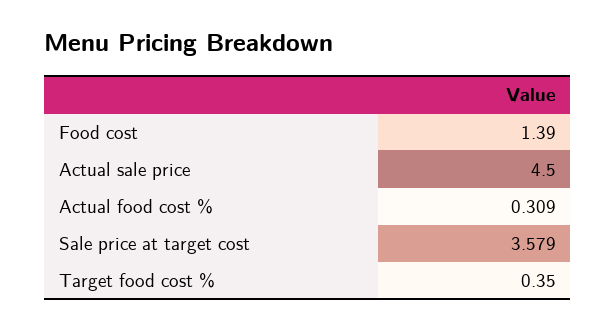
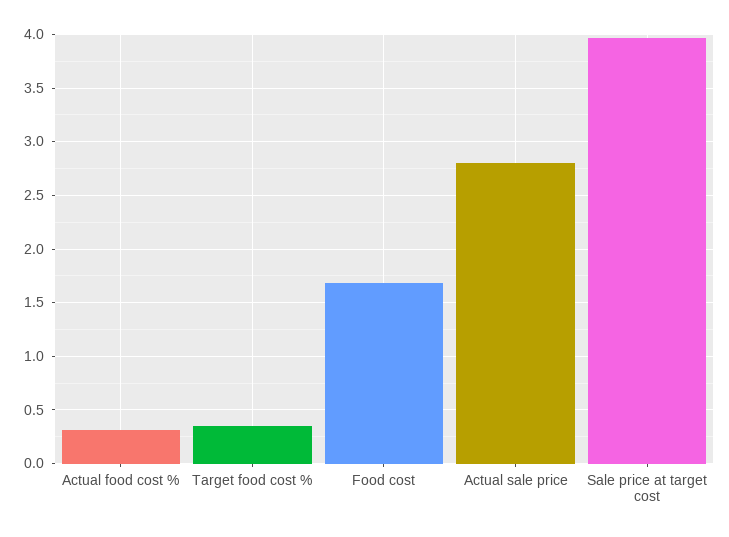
  {
-   "Food cost": 1.39,
+   "Food cost": 1.7,
-   "Actual sale price": 4.5,
+   "Actual sale price": 2.8,
    "Actual food cost %": 0.309,
-   "Sale price at target cost": 3.579,
+   "Sale price at target cost": 4,
    "Target food cost %": 0.35
  }

